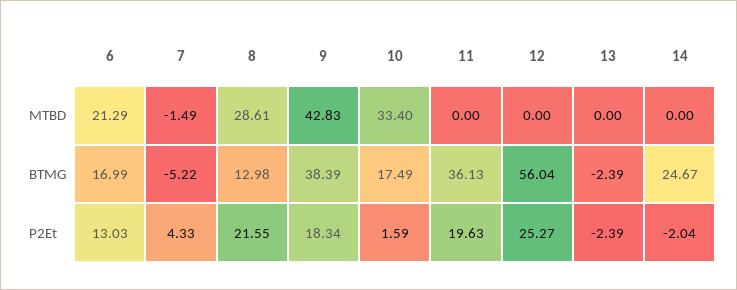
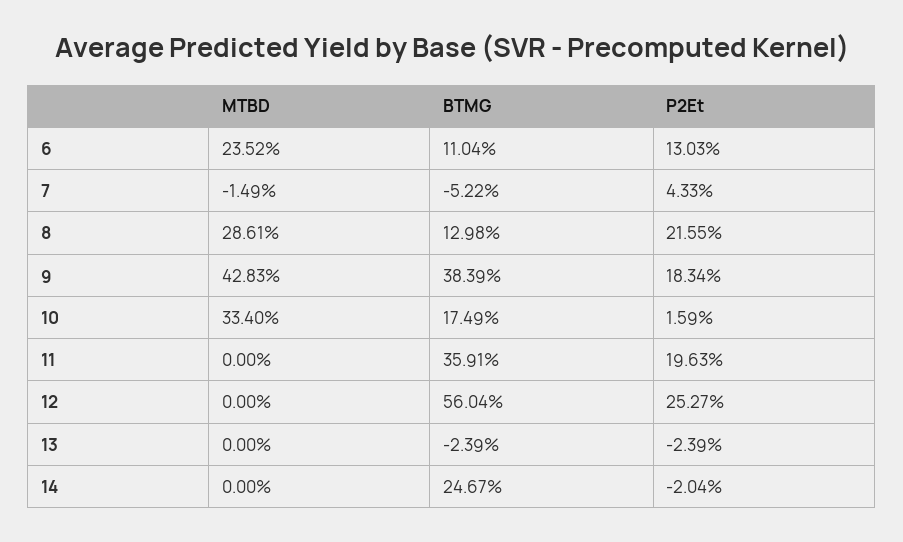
  {
    "6": {
-     "MTBD": 21.29,
+     "MTBD": 23.52,
-     "BTMG": 16.99,
+     "BTMG": 11.04,
      "P2Et": 13.03
    },
    "7": {
      "MTBD": -1.49,
      "BTMG": -5.22,
      "P2Et": 4.33
    },
    "8": {
      "MTBD": 28.61,
      "BTMG": 12.98,
      "P2Et": 21.55
    },
    "9": {
      "MTBD": 42.83,
      "BTMG": 38.39,
      "P2Et": 18.34
    },
    "10": {
      "MTBD": 33.4,
      "BTMG": 17.49,
      "P2Et": 1.59
    },
    "11": {
      "MTBD": 0,
-     "BTMG": 36.13,
+     "BTMG": 35.91,
      "P2Et": 19.63
    },
    "12": {
      "MTBD": 0,
      "BTMG": 56.04,
      "P2Et": 25.27
    },
    "13": {
      "MTBD": 0,
      "BTMG": -2.39,
      "P2Et": -2.39
    },
    "14": {
      "MTBD": 0,
      "BTMG": 24.67,
      "P2Et": -2.04
    }
  }

